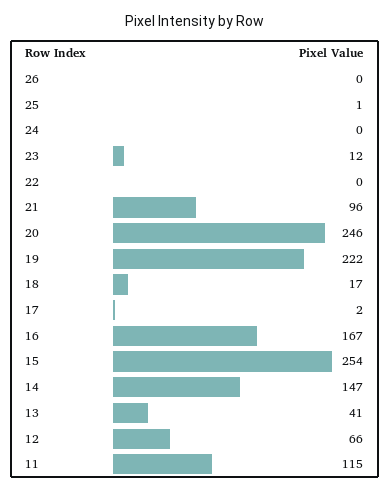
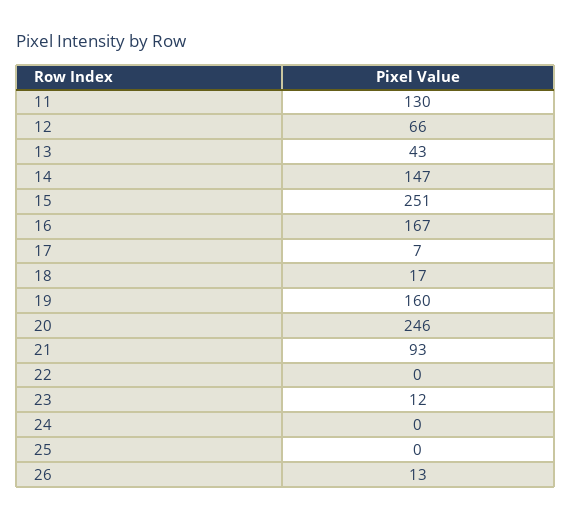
  {
-   "26": 0,
+   "26": 13,
-   "25": 1,
+   "25": 0,
    "24": 0,
    "23": 12,
    "22": 0,
-   "21": 96,
+   "21": 93,
    "20": 246,
-   "19": 222,
+   "19": 160,
    "18": 17,
-   "17": 2,
+   "17": 7,
    "16": 167,
-   "15": 254,
+   "15": 251,
    "14": 147,
-   "13": 41,
+   "13": 43,
    "12": 66,
-   "11": 115
+   "11": 130
  }

